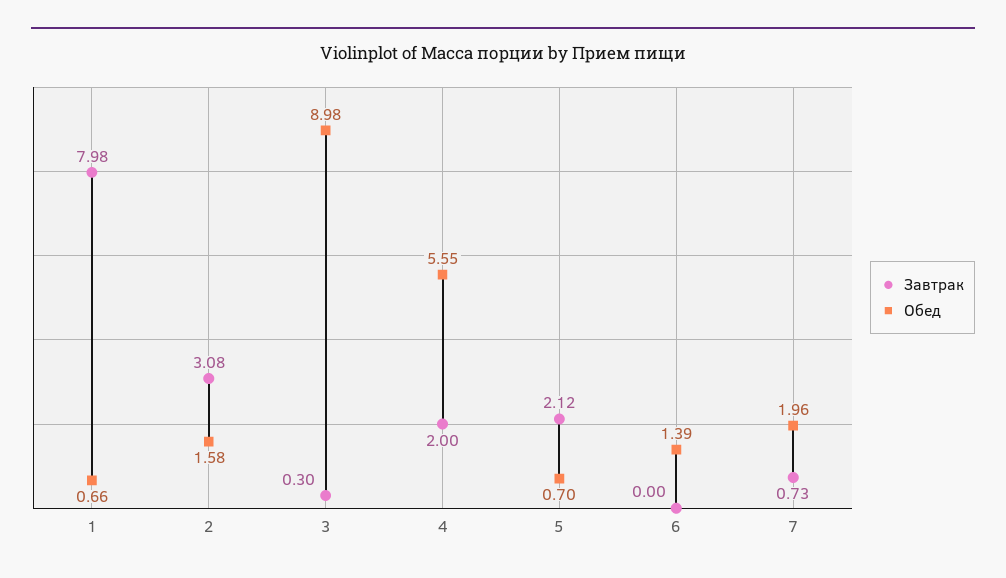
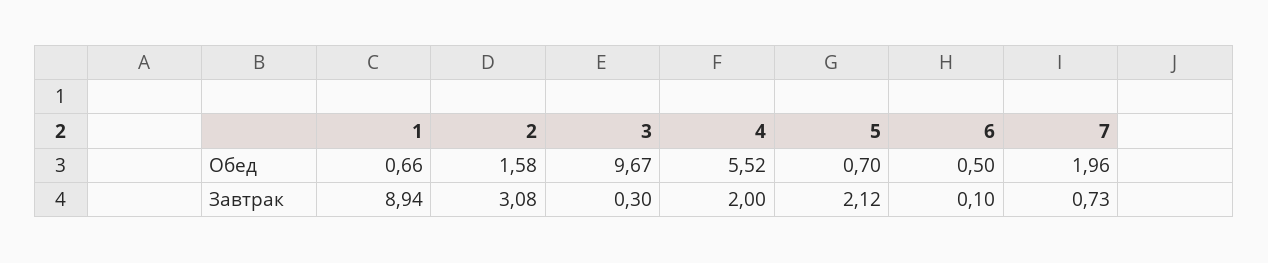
  {
    "Завтрак": {
-     "1": 7.98,
+     "1": 8.94,
      "2": 3.08,
      "3": 0.3,
      "4": 2,
      "5": 2.12,
-     "6": 0,
+     "6": 0.1,
      "7": 0.73
    },
    "Обед": {
      "1": 0.66,
      "2": 1.58,
-     "3": 8.98,
+     "3": 9.67,
-     "4": 5.55,
+     "4": 5.52,
      "5": 0.7,
-     "6": 1.39,
+     "6": 0.5,
      "7": 1.96
    }
  }

